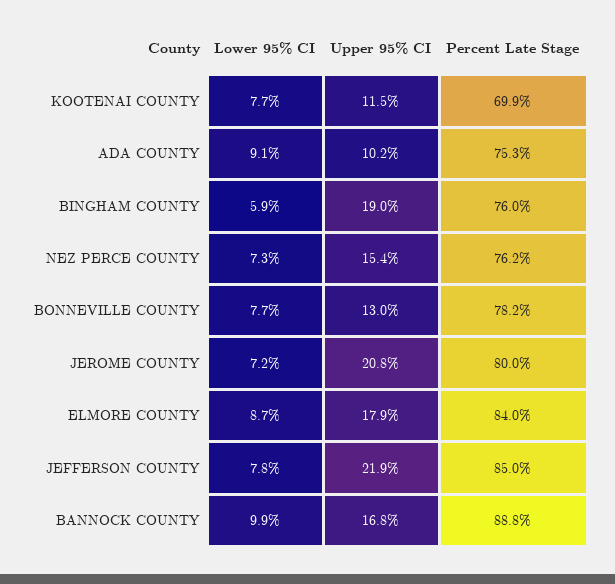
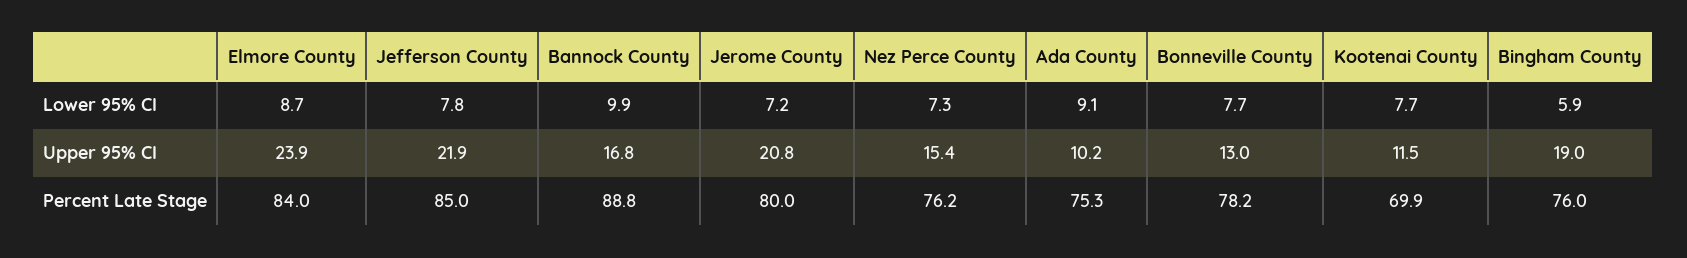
  {
    "Lower 95% CI": {
      "KOOTENAI COUNTY": 7.7,
      "ADA COUNTY": 9.1,
      "BINGHAM COUNTY": 5.9,
      "NEZ PERCE COUNTY": 7.3,
      "BONNEVILLE COUNTY": 7.7,
      "JEROME COUNTY": 7.2,
      "ELMORE COUNTY": 8.7,
      "JEFFERSON COUNTY": 7.8,
      "BANNOCK COUNTY": 9.9
    },
    "Upper 95% CI": {
      "KOOTENAI COUNTY": 11.5,
      "ADA COUNTY": 10.2,
      "BINGHAM COUNTY": 19,
      "NEZ PERCE COUNTY": 15.4,
      "BONNEVILLE COUNTY": 13,
      "JEROME COUNTY": 20.8,
-     "ELMORE COUNTY": 17.9,
+     "ELMORE COUNTY": 23.9,
      "JEFFERSON COUNTY": 21.9,
      "BANNOCK COUNTY": 16.8
    },
    "Percent Late Stage": {
      "KOOTENAI COUNTY": 69.9,
      "ADA COUNTY": 75.3,
      "BINGHAM COUNTY": 76,
      "NEZ PERCE COUNTY": 76.2,
      "BONNEVILLE COUNTY": 78.2,
      "JEROME COUNTY": 80,
      "ELMORE COUNTY": 84,
      "JEFFERSON COUNTY": 85,
      "BANNOCK COUNTY": 88.8
    }
  }

